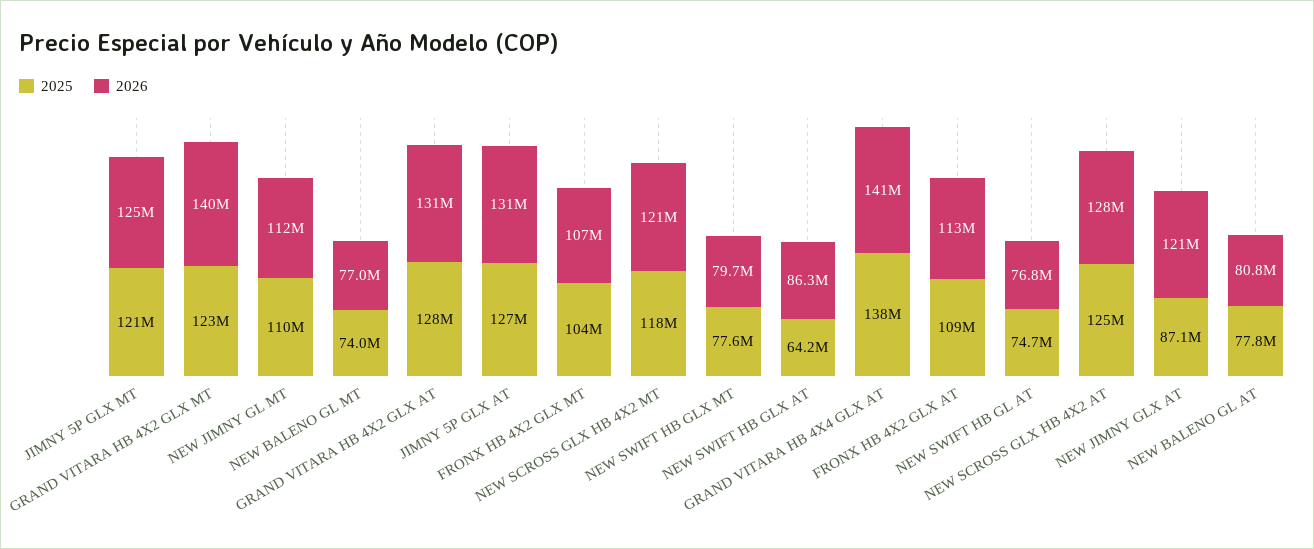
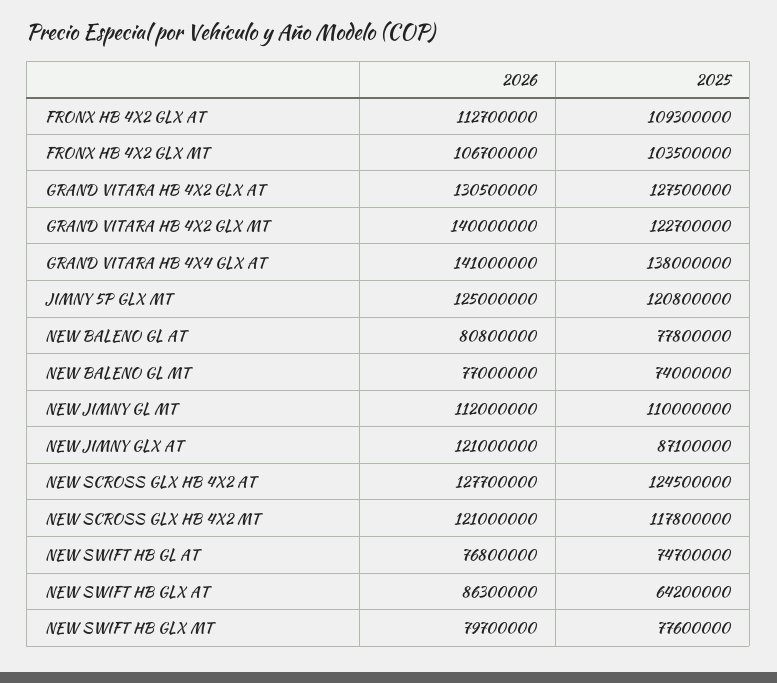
  {
    "2025": {
      "JIMNY 5P GLX MT": 120800000,
      "GRAND VITARA HB 4X2 GLX MT": 122700000,
      "NEW JIMNY GL MT": 110000000,
      "NEW BALENO GL MT": 74000000,
      "GRAND VITARA HB 4X2 GLX AT": 127500000,
-     "JIMNY 5P GLX AT": 127000000,
      "FRONX HB 4X2 GLX MT": 103500000,
      "NEW SCROSS GLX HB 4X2 MT": 117800000,
      "NEW SWIFT HB GLX MT": 77600000,
      "NEW SWIFT HB GLX AT": 64200000,
      "GRAND VITARA HB 4X4 GLX AT": 138000000,
      "FRONX HB 4X2 GLX AT": 109300000,
      "NEW SWIFT HB GL AT": 74700000,
      "NEW SCROSS GLX HB 4X2 AT": 124500000,
      "NEW JIMNY GLX AT": 87100000,
      "NEW BALENO GL AT": 77800000
    },
    "2026": {
      "JIMNY 5P GLX MT": 125000000,
      "GRAND VITARA HB 4X2 GLX MT": 140000000,
      "NEW JIMNY GL MT": 112000000,
      "NEW BALENO GL MT": 77000000,
      "GRAND VITARA HB 4X2 GLX AT": 130500000,
-     "JIMNY 5P GLX AT": 131000000,
      "FRONX HB 4X2 GLX MT": 106700000,
      "NEW SCROSS GLX HB 4X2 MT": 121000000,
      "NEW SWIFT HB GLX MT": 79700000,
      "NEW SWIFT HB GLX AT": 86300000,
      "GRAND VITARA HB 4X4 GLX AT": 141000000,
      "FRONX HB 4X2 GLX AT": 112700000,
      "NEW SWIFT HB GL AT": 76800000,
      "NEW SCROSS GLX HB 4X2 AT": 127700000,
      "NEW JIMNY GLX AT": 121000000,
      "NEW BALENO GL AT": 80800000
    }
  }

